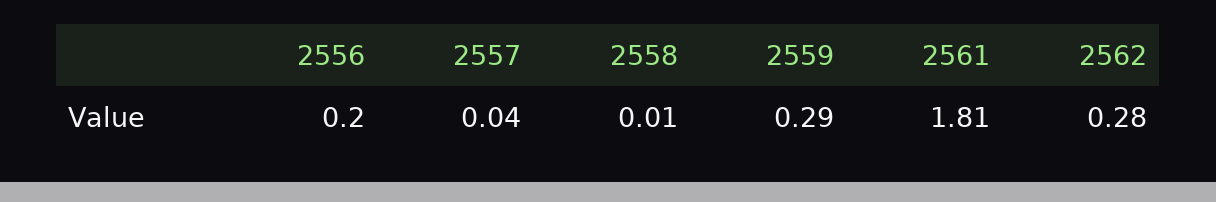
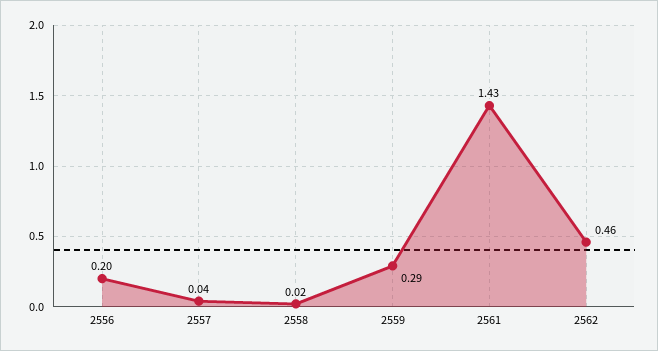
  {
    "2556": 0.2,
    "2557": 0.04,
-   "2558": 0.01,
+   "2558": 0.02,
    "2559": 0.29,
-   "2561": 1.81,
+   "2561": 1.43,
-   "2562": 0.28
+   "2562": 0.46
  }

